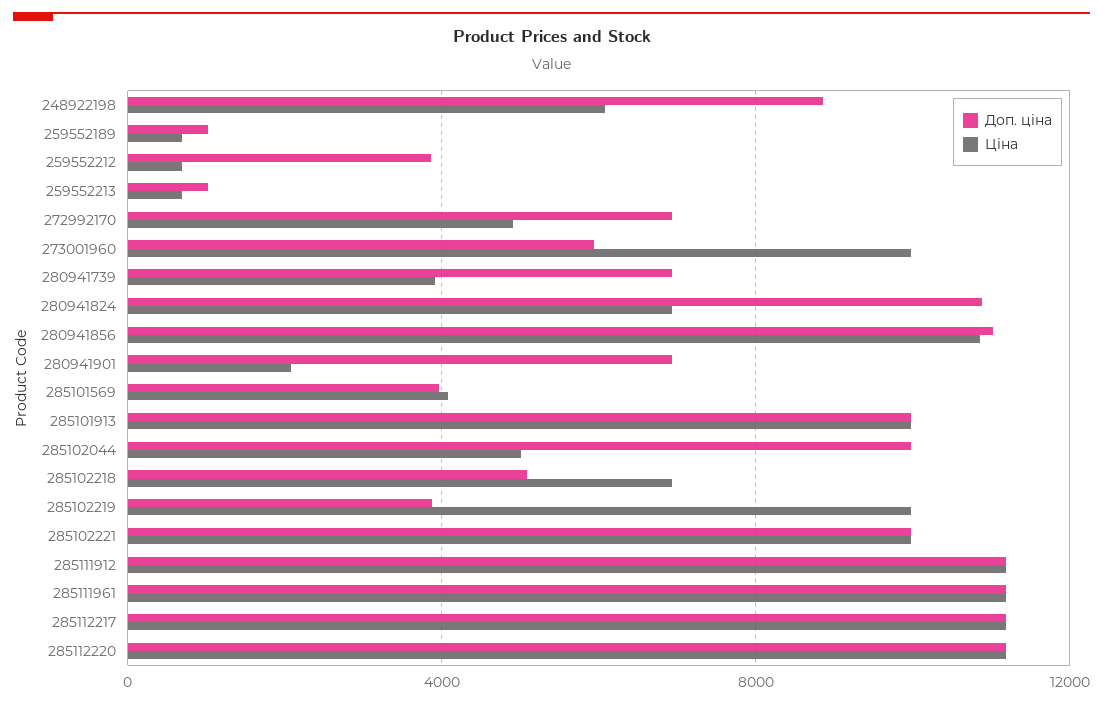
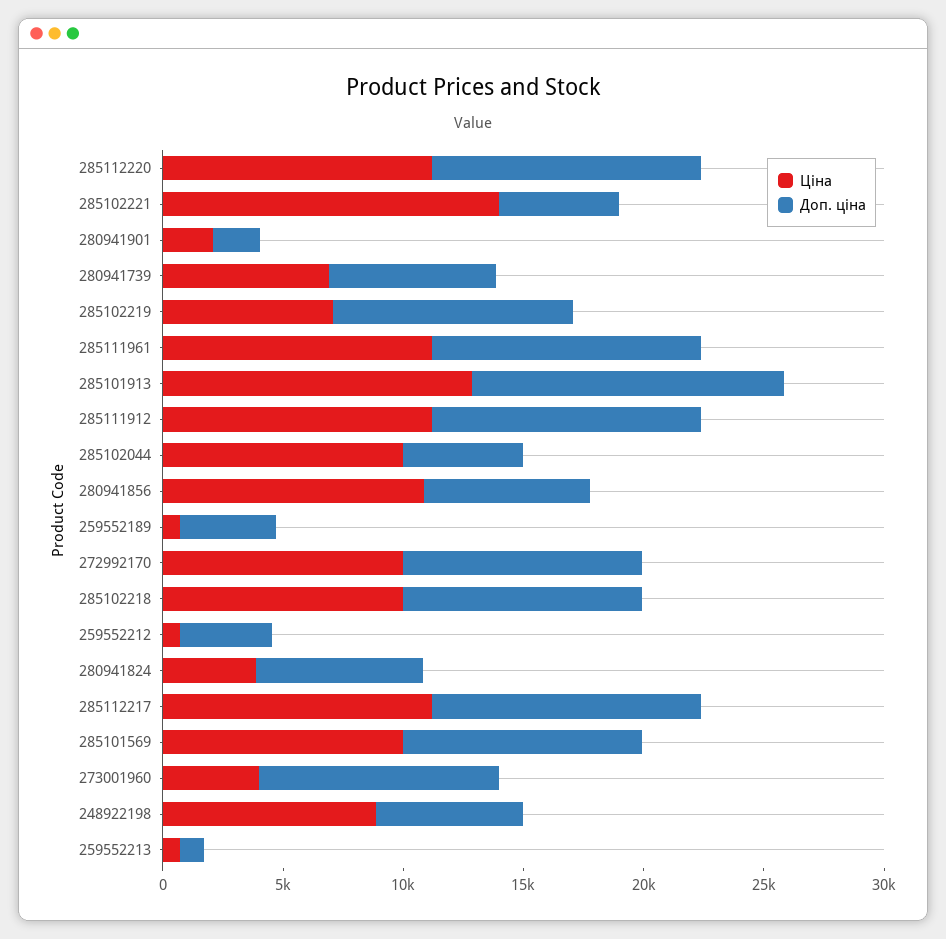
  {
    "Доп. ціна": {
-     "248922198": 9000,
+     "248922198": 6000,
-     "259552189": 1000,
+     "259552189": 4000,
      "259552212": 4000,
      "259552213": 1000,
-     "272992170": 7000,
+     "272992170": 10000,
-     "273001960": 6000,
+     "273001960": 10000,
      "280941739": 7000,
-     "280941824": 11000,
+     "280941824": 7000,
-     "280941856": 11000,
+     "280941856": 7000,
-     "280941901": 7000,
+     "280941901": 2000,
-     "285101569": 4000,
+     "285101569": 10000,
-     "285101913": 10000,
+     "285101913": 13000,
-     "285102044": 10000,
+     "285102044": 5000,
-     "285102218": 5000,
+     "285102218": 10000,
-     "285102219": 4000,
+     "285102219": 10000,
-     "285102221": 10000,
+     "285102221": 5000,
      "285111912": 11000,
      "285111961": 11000,
      "285112217": 11000,
      "285112220": 11000
    },
    "Ціна": {
-     "248922198": 6000,
+     "248922198": 9000,
      "259552189": 500,
      "259552212": 500,
      "259552213": 500,
-     "272992170": 5000,
+     "272992170": 10000,
-     "273001960": 10000,
+     "273001960": 4000,
-     "280941739": 4000,
+     "280941739": 7000,
-     "280941824": 7000,
+     "280941824": 4000,
      "280941856": 11000,
      "280941901": 2000,
-     "285101569": 4000,
+     "285101569": 10000,
-     "285101913": 10000,
+     "285101913": 13000,
-     "285102044": 5000,
+     "285102044": 10000,
-     "285102218": 7000,
+     "285102218": 10000,
-     "285102219": 10000,
+     "285102219": 7000,
-     "285102221": 10000,
+     "285102221": 14000,
      "285111912": 11000,
      "285111961": 11000,
      "285112217": 11000,
      "285112220": 11000
    }
  }

